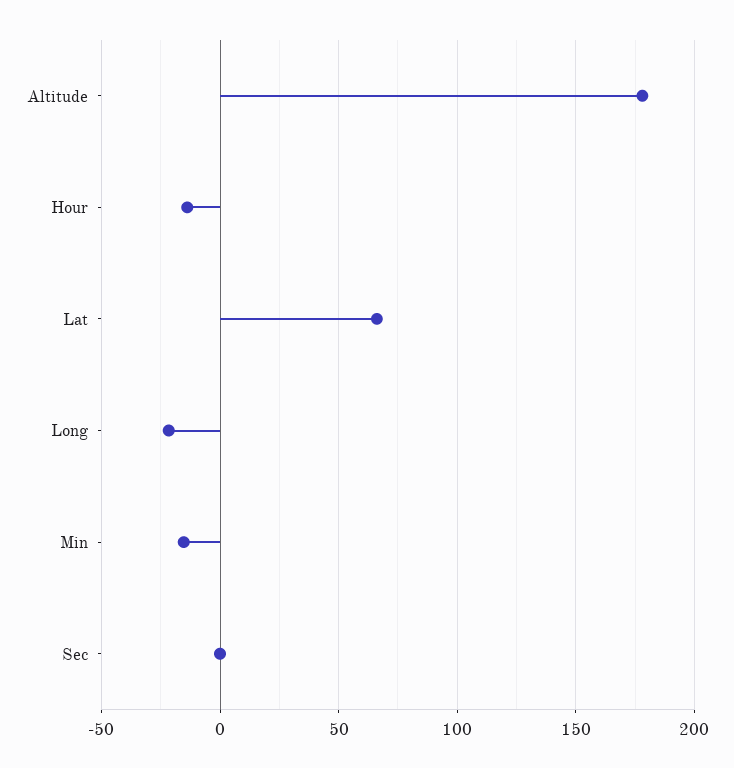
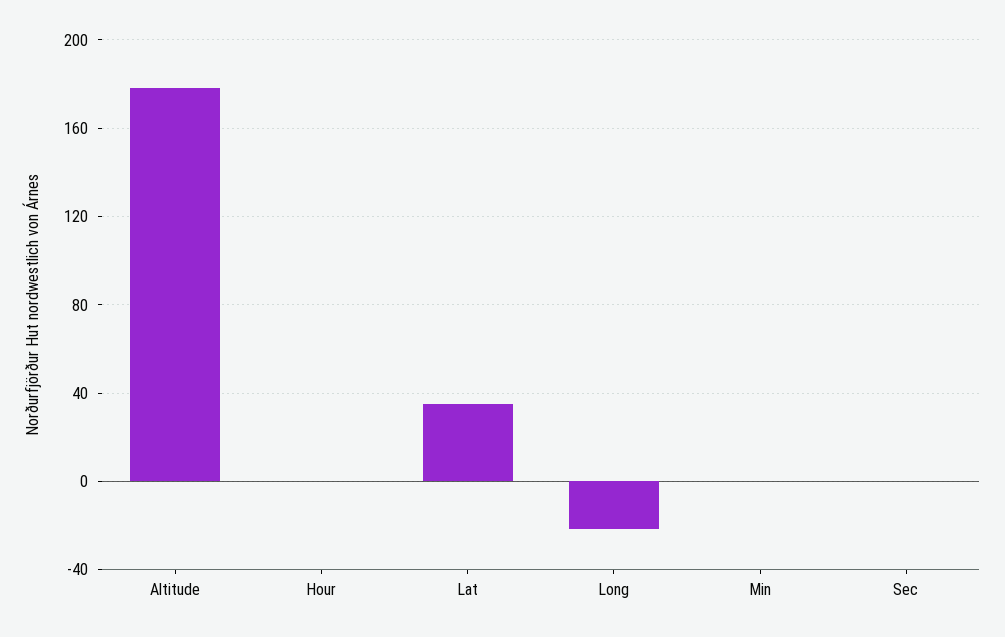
  {
    "Altitude": 180,
-   "Hour": -15,
+   "Hour": 0,
-   "Lat": 65,
+   "Lat": 35,
    "Long": -20,
-   "Min": -15,
+   "Min": 0,
    "Sec": 0
  }

